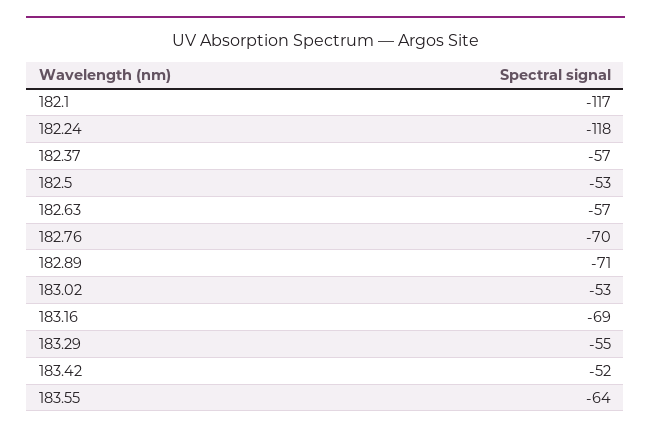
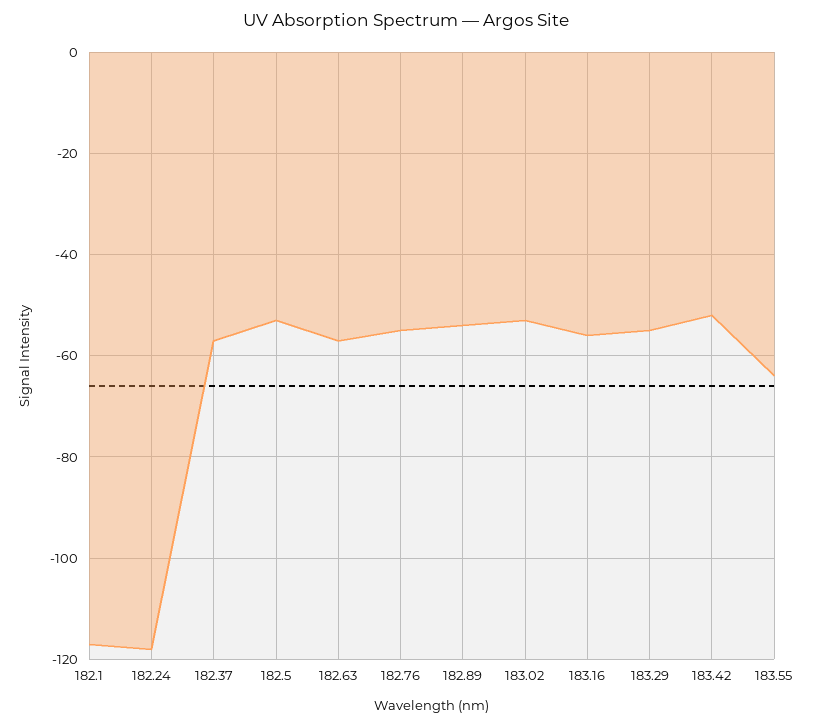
  {
    "182.1": -117,
    "182.24": -118,
    "182.37": -57,
    "182.5": -53,
    "182.63": -57,
-   "182.76": -70,
+   "182.76": -55,
-   "182.89": -71,
+   "182.89": -55,
    "183.02": -53,
-   "183.16": -69,
+   "183.16": -55,
    "183.29": -55,
    "183.42": -52,
    "183.55": -64
  }

